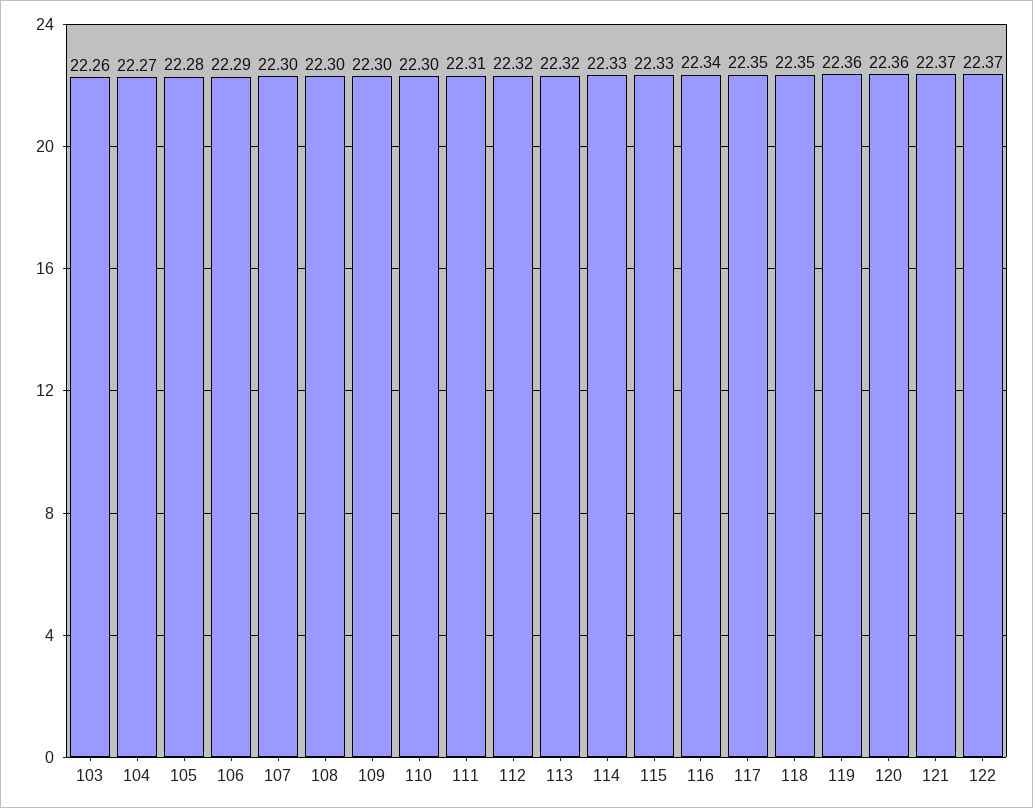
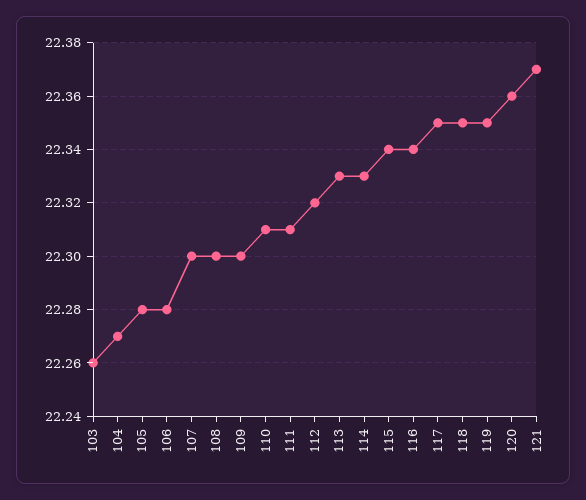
  {
    "103": 22.26,
    "104": 22.27,
    "105": 22.28,
-   "106": 22.29,
+   "106": 22.28,
    "107": 22.3,
    "108": 22.3,
    "109": 22.3,
-   "110": 22.3,
+   "110": 22.31,
    "111": 22.31,
    "112": 22.32,
-   "113": 22.32,
+   "113": 22.33,
    "114": 22.33,
-   "115": 22.33,
+   "115": 22.34,
    "116": 22.34,
    "117": 22.35,
    "118": 22.35,
-   "119": 22.36,
+   "119": 22.35,
    "120": 22.36,
-   "121": 22.37,
+   "121": 22.37
-   "122": 22.37
  }

